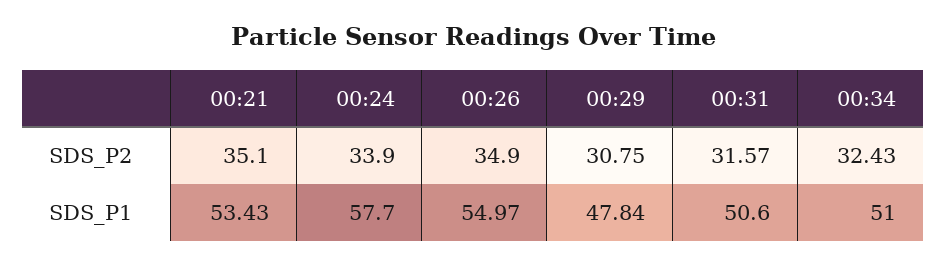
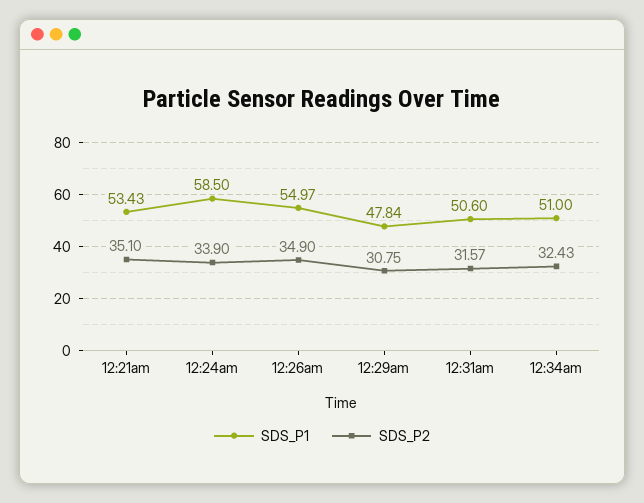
  {
    "SDS_P2": {
      "00:21": 35.1,
      "00:24": 33.9,
      "00:26": 34.9,
      "00:29": 30.75,
      "00:31": 31.57,
      "00:34": 32.43
    },
    "SDS_P1": {
      "00:21": 53.43,
-     "00:24": 57.7,
+     "00:24": 58.5,
      "00:26": 54.97,
      "00:29": 47.84,
      "00:31": 50.6,
      "00:34": 51
    }
  }

